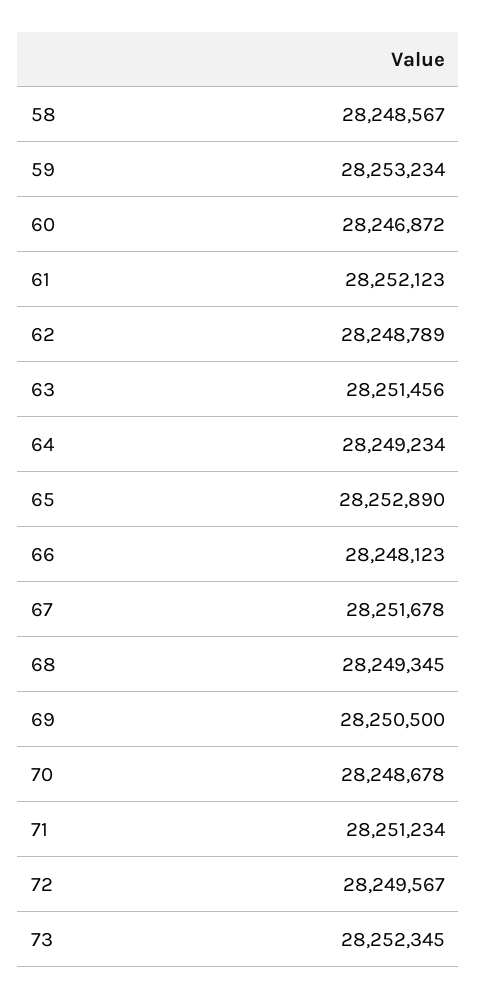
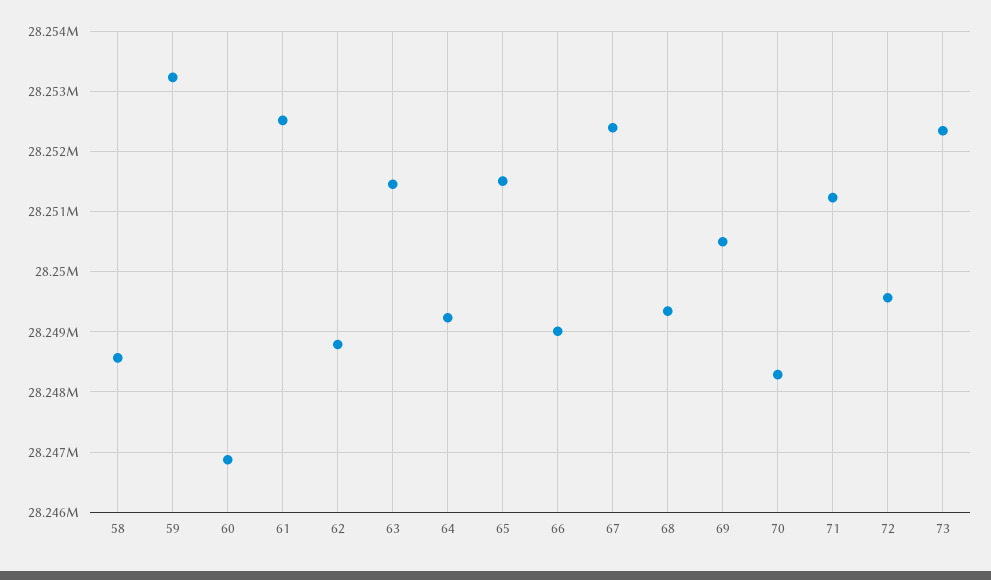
  {
    "58": 28248567,
    "59": 28253234,
    "60": 28246872,
-   "61": 28252123,
+   "61": 28252500,
    "62": 28248789,
    "63": 28251456,
    "64": 28249234,
-   "65": 28252890,
+   "65": 28251500,
-   "66": 28248123,
+   "66": 28249000,
-   "67": 28251678,
+   "67": 28252400,
    "68": 28249345,
    "69": 28250500,
-   "70": 28248678,
+   "70": 28248300,
    "71": 28251234,
    "72": 28249567,
    "73": 28252345
  }

